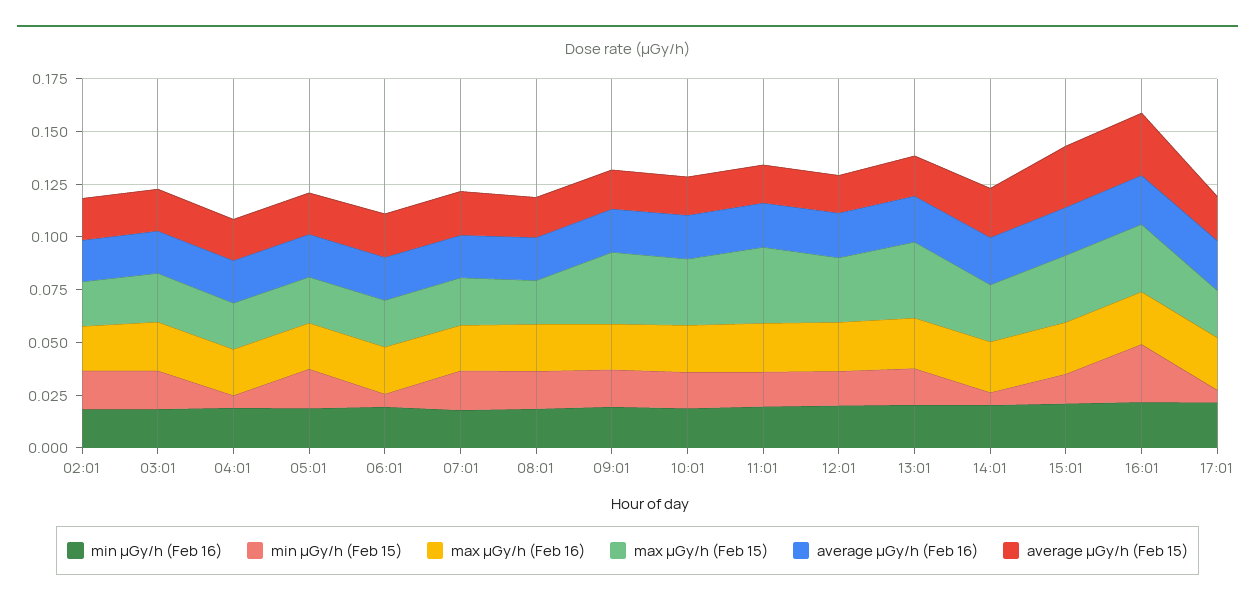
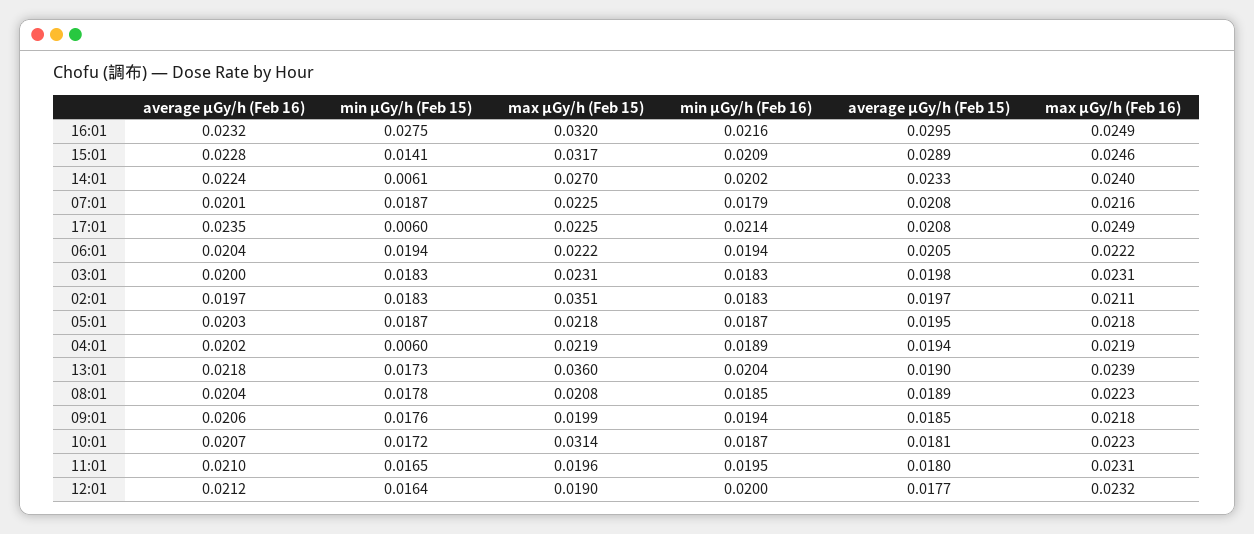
  {
    "min μGy/h (Feb 16)": {
      "02:01": 0.0183,
      "03:01": 0.0183,
      "04:01": 0.0189,
      "05:01": 0.0187,
      "06:01": 0.0194,
      "07:01": 0.0179,
      "08:01": 0.0185,
      "09:01": 0.0194,
      "10:01": 0.0187,
      "11:01": 0.0195,
      "12:01": 0.02,
      "13:01": 0.0204,
      "14:01": 0.0202,
      "15:01": 0.0209,
      "16:01": 0.0216,
      "17:01": 0.0214
    },
    "min μGy/h (Feb 15)": {
      "02:01": 0.0183,
      "03:01": 0.0183,
      "04:01": 0.006,
      "05:01": 0.0187,
-     "06:01": 0.005,
+     "06:01": 0.0194,
      "07:01": 0.0187,
      "08:01": 0.0178,
      "09:01": 0.0176,
      "10:01": 0.0172,
      "11:01": 0.0165,
      "12:01": 0.0164,
      "13:01": 0.0173,
      "14:01": 0.0061,
      "15:01": 0.0141,
      "16:01": 0.0275,
      "17:01": 0.006
    },
    "max μGy/h (Feb 16)": {
      "02:01": 0.0211,
      "03:01": 0.0231,
      "04:01": 0.0219,
      "05:01": 0.0218,
      "06:01": 0.0222,
      "07:01": 0.0216,
      "08:01": 0.0223,
      "09:01": 0.0218,
      "10:01": 0.0223,
      "11:01": 0.0231,
      "12:01": 0.0232,
      "13:01": 0.0239,
      "14:01": 0.024,
      "15:01": 0.0246,
      "16:01": 0.0249,
      "17:01": 0.0249
    },
    "max μGy/h (Feb 15)": {
-     "02:01": 0.02,
+     "02:01": 0.0351,
      "03:01": 0.0231,
      "04:01": 0.0219,
      "05:01": 0.0218,
      "06:01": 0.0222,
      "07:01": 0.0225,
      "08:01": 0.0208,
-     "09:01": 0.035,
+     "09:01": 0.0199,
      "10:01": 0.0314,
-     "11:01": 0.035,
+     "11:01": 0.0196,
-     "12:01": 0.03,
+     "12:01": 0.019,
      "13:01": 0.036,
      "14:01": 0.027,
      "15:01": 0.0317,
      "16:01": 0.032,
      "17:01": 0.0225
    },
    "average μGy/h (Feb 16)": {
      "02:01": 0.0197,
      "03:01": 0.02,
      "04:01": 0.0202,
      "05:01": 0.0203,
      "06:01": 0.0204,
      "07:01": 0.0201,
      "08:01": 0.0204,
      "09:01": 0.0206,
      "10:01": 0.0207,
      "11:01": 0.021,
      "12:01": 0.0212,
      "13:01": 0.0218,
      "14:01": 0.0224,
      "15:01": 0.0228,
      "16:01": 0.0232,
      "17:01": 0.0235
    },
    "average μGy/h (Feb 15)": {
      "02:01": 0.0197,
      "03:01": 0.0198,
      "04:01": 0.0194,
      "05:01": 0.0195,
      "06:01": 0.0205,
      "07:01": 0.0208,
      "08:01": 0.0189,
      "09:01": 0.0185,
      "10:01": 0.0181,
      "11:01": 0.018,
      "12:01": 0.0177,
      "13:01": 0.019,
      "14:01": 0.0233,
      "15:01": 0.0289,
      "16:01": 0.0295,
      "17:01": 0.0208
    }
  }

